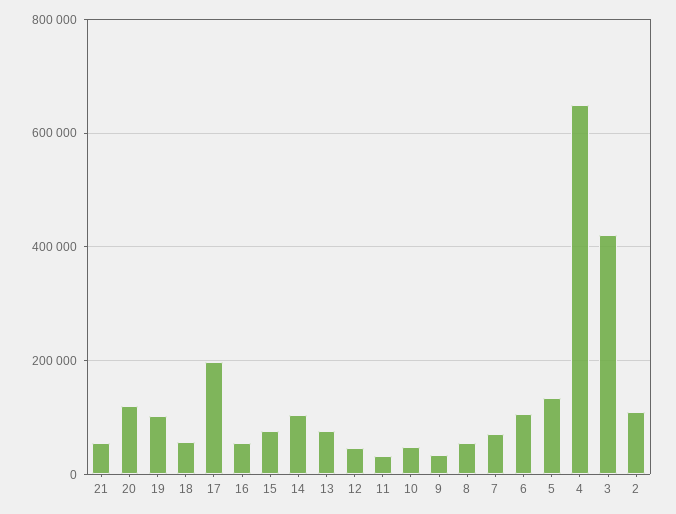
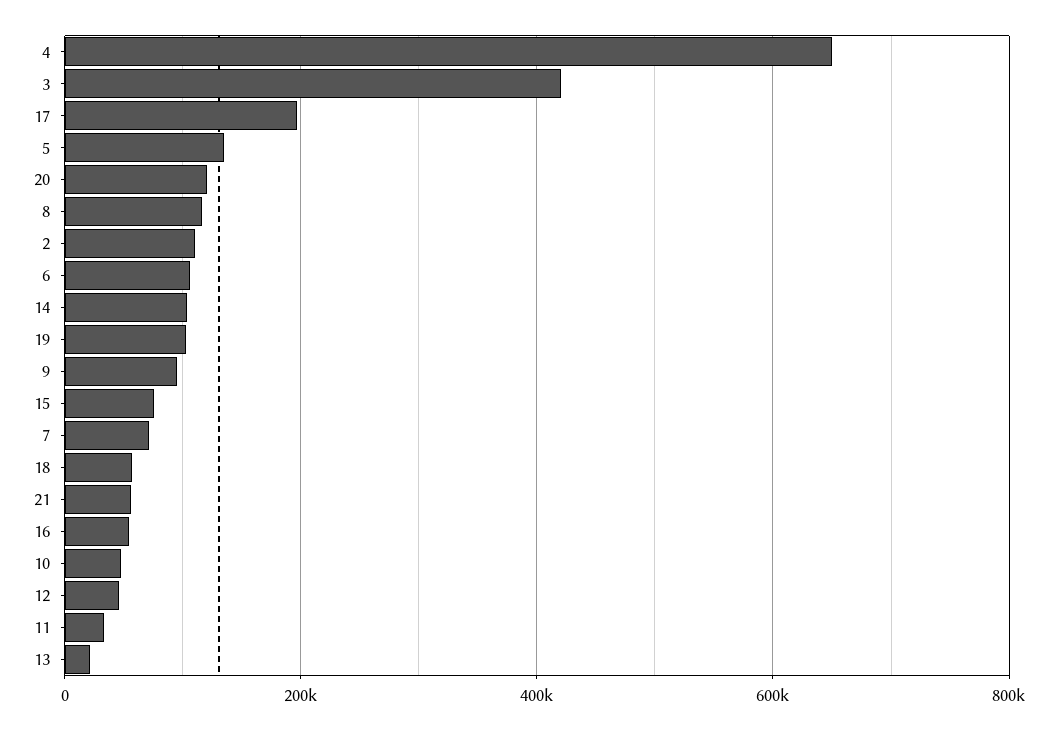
  {
    "21": 60000,
    "20": 120000,
    "19": 100000,
    "18": 60000,
    "17": 200000,
    "16": 60000,
    "15": 80000,
    "14": 100000,
-   "13": 80000,
+   "13": 20000,
    "12": 40000,
    "11": 40000,
    "10": 40000,
-   "9": 40000,
+   "9": 100000,
-   "8": 60000,
+   "8": 120000,
    "7": 80000,
    "6": 100000,
    "5": 140000,
    "4": 640000,
    "3": 420000,
    "2": 120000
  }

